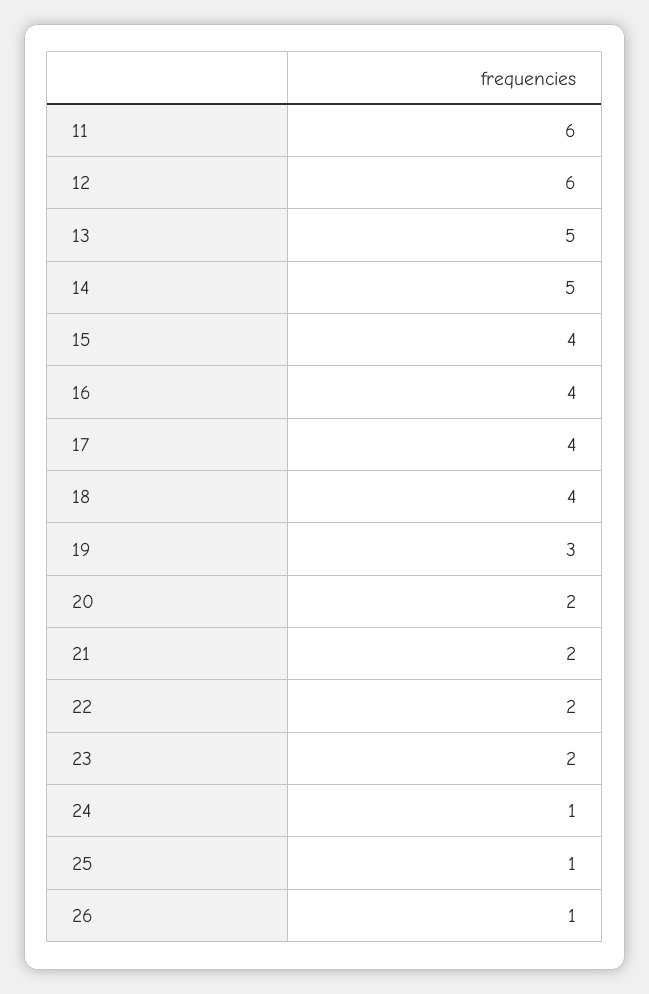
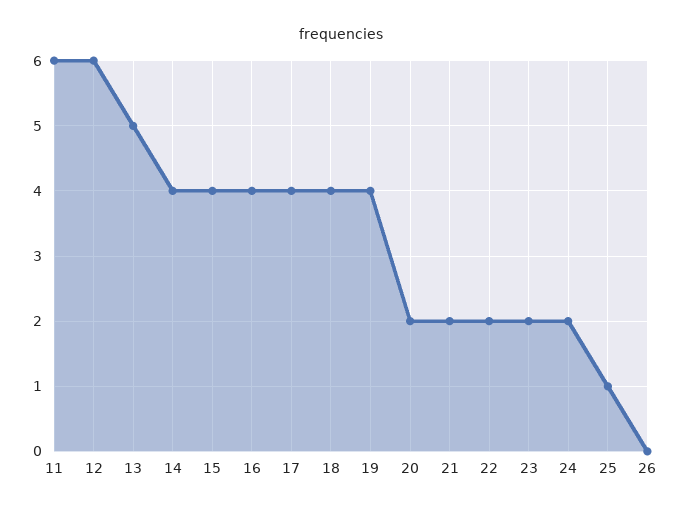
  {
    "11": 6,
    "12": 6,
    "13": 5,
-   "14": 5,
+   "14": 4,
    "15": 4,
    "16": 4,
    "17": 4,
    "18": 4,
-   "19": 3,
+   "19": 4,
    "20": 2,
    "21": 2,
    "22": 2,
    "23": 2,
-   "24": 1,
+   "24": 2,
    "25": 1,
-   "26": 1
+   "26": 0
  }

